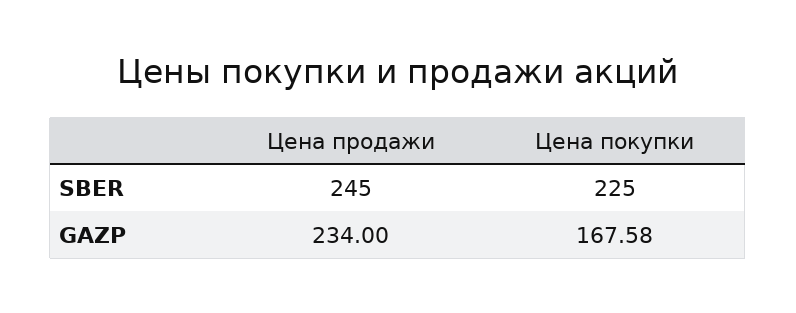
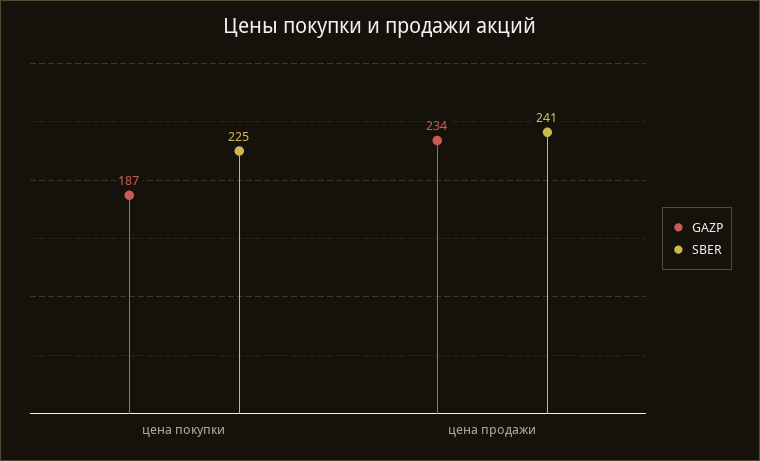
  {
    "SBER": {
-     "Цена продажи": 245,
+     "Цена продажи": 241,
      "Цена покупки": 225
    },
    "GAZP": {
      "Цена продажи": 234,
-     "Цена покупки": 167.58
+     "Цена покупки": 187
    }
  }

